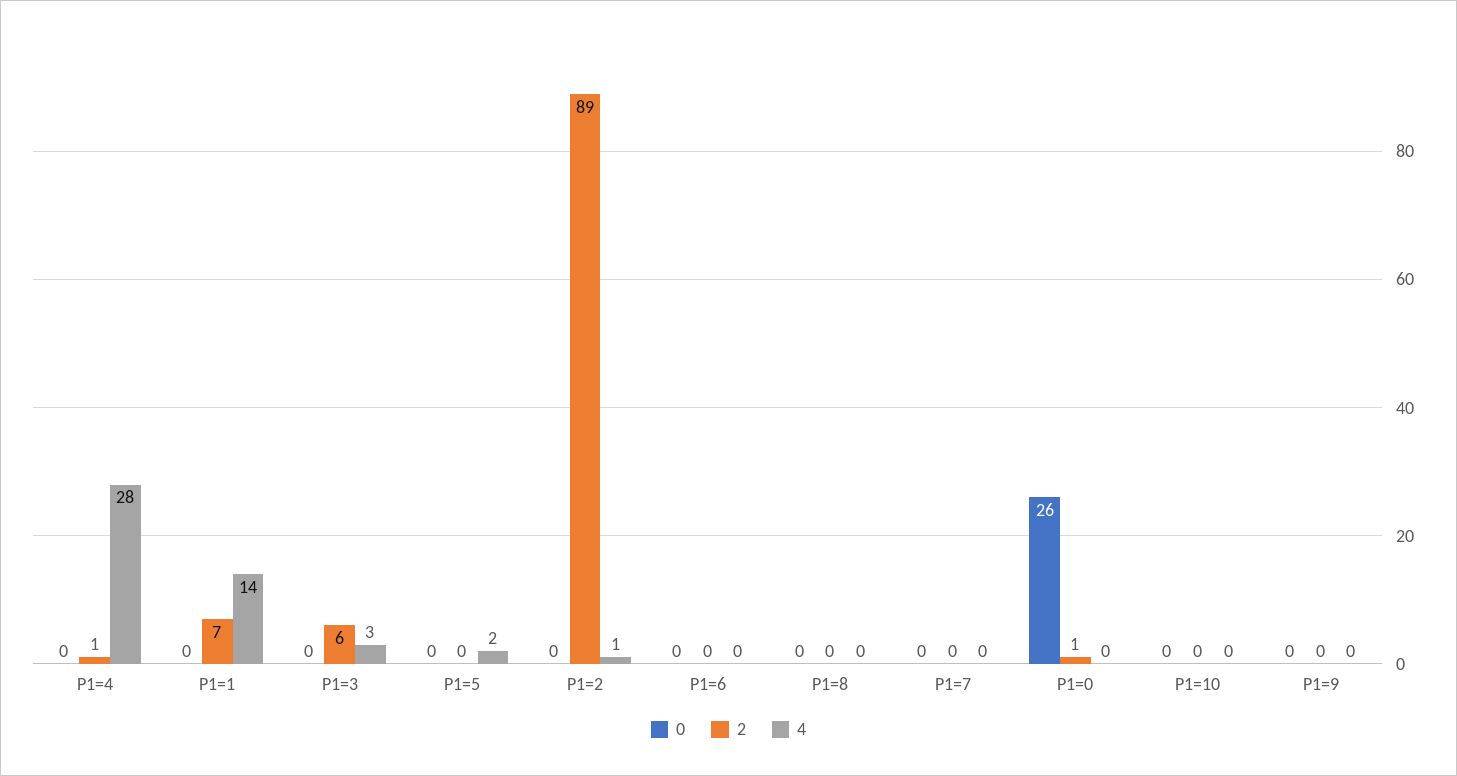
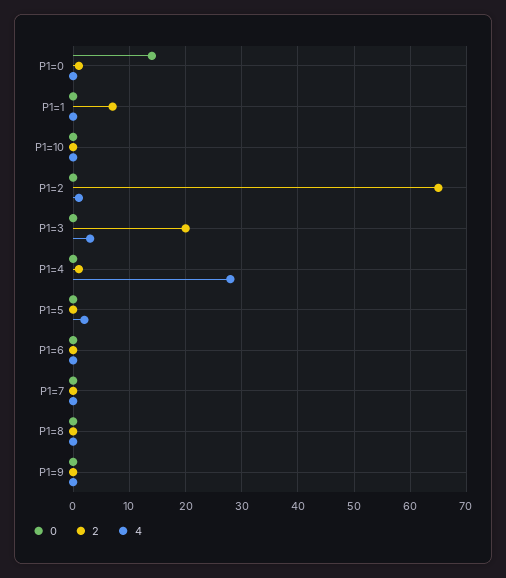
  {
    "0": {
      "P1=4": 0,
      "P1=1": 0,
      "P1=3": 0,
      "P1=5": 0,
      "P1=2": 0,
      "P1=6": 0,
      "P1=8": 0,
      "P1=7": 0,
-     "P1=0": 26,
+     "P1=0": 15,
      "P1=10": 0,
      "P1=9": 0
    },
    "2": {
      "P1=4": 1,
      "P1=1": 7,
-     "P1=3": 6,
+     "P1=3": 20,
      "P1=5": 0,
-     "P1=2": 89,
+     "P1=2": 65,
      "P1=6": 0,
      "P1=8": 0,
      "P1=7": 0,
      "P1=0": 1,
      "P1=10": 0,
      "P1=9": 0
    },
    "4": {
      "P1=4": 28,
-     "P1=1": 14,
+     "P1=1": 0,
      "P1=3": 3,
      "P1=5": 2,
      "P1=2": 1,
      "P1=6": 0,
      "P1=8": 0,
      "P1=7": 0,
      "P1=0": 0,
      "P1=10": 0,
      "P1=9": 0
    }
  }

